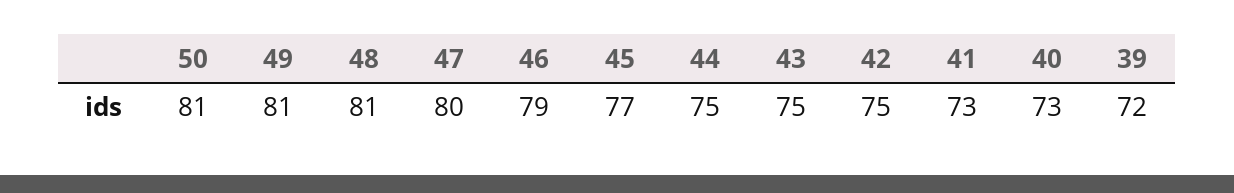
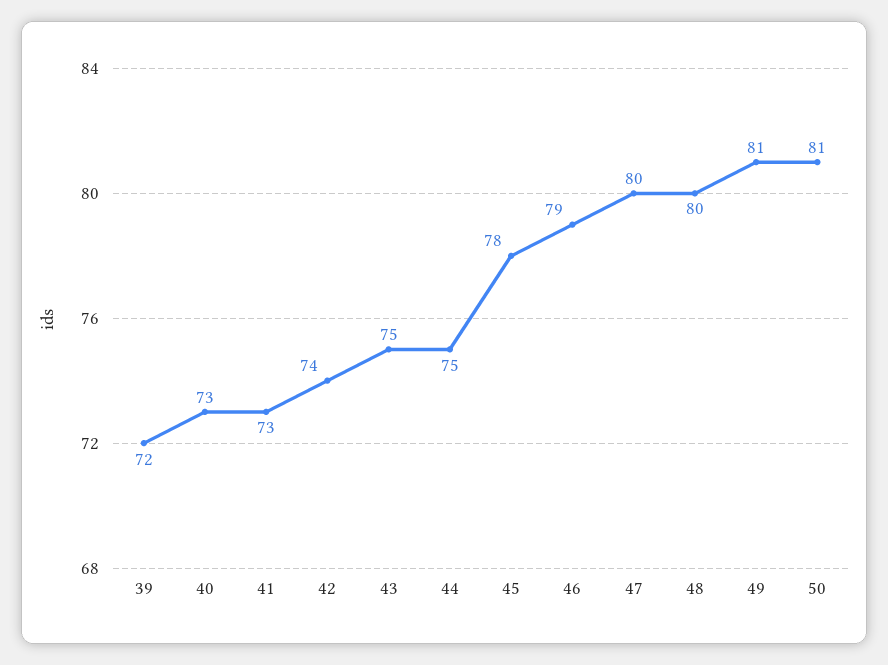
  {
    "50": 81,
    "49": 81,
-   "48": 81,
+   "48": 80,
    "47": 80,
    "46": 79,
-   "45": 77,
+   "45": 78,
    "44": 75,
    "43": 75,
-   "42": 75,
+   "42": 74,
    "41": 73,
    "40": 73,
    "39": 72
  }

